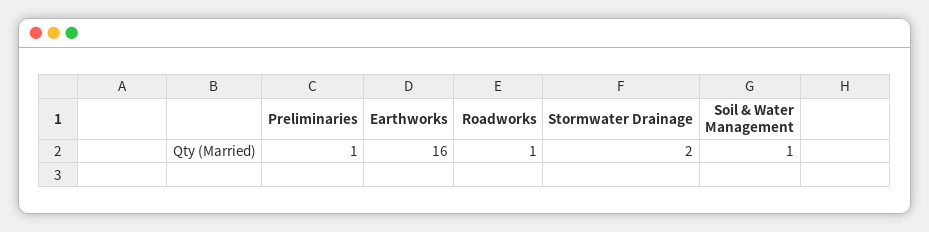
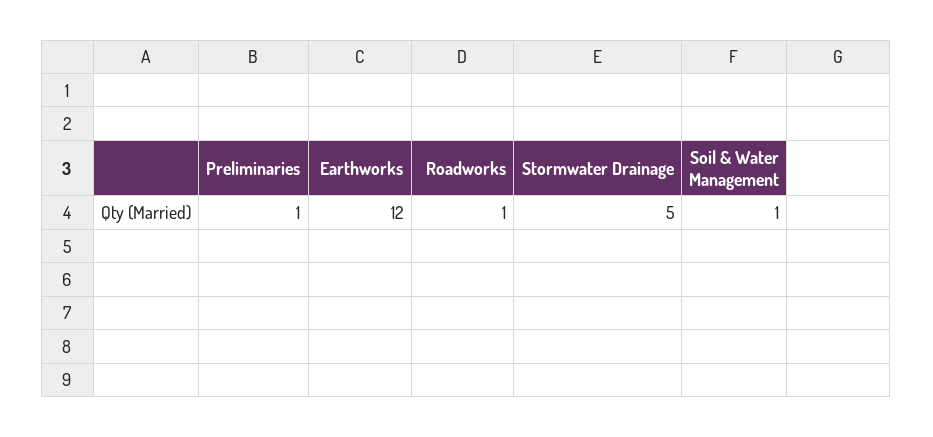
  {
    "Preliminaries": 1,
-   "Earthworks": 16,
+   "Earthworks": 12,
    "Roadworks": 1,
-   "Stormwater Drainage": 2,
+   "Stormwater Drainage": 5,
    "Soil & Water Management": 1
  }

